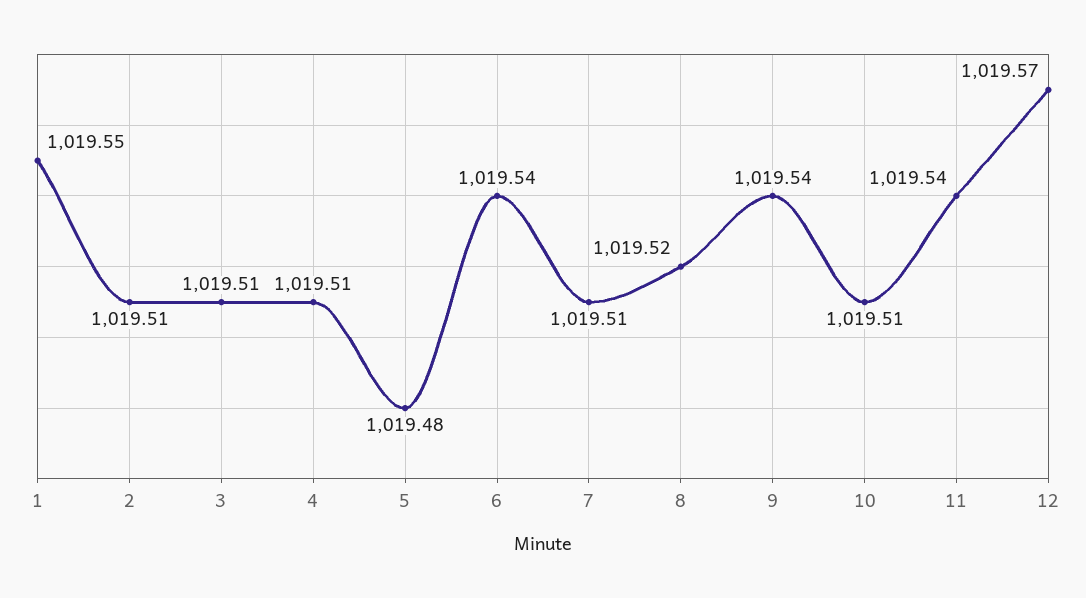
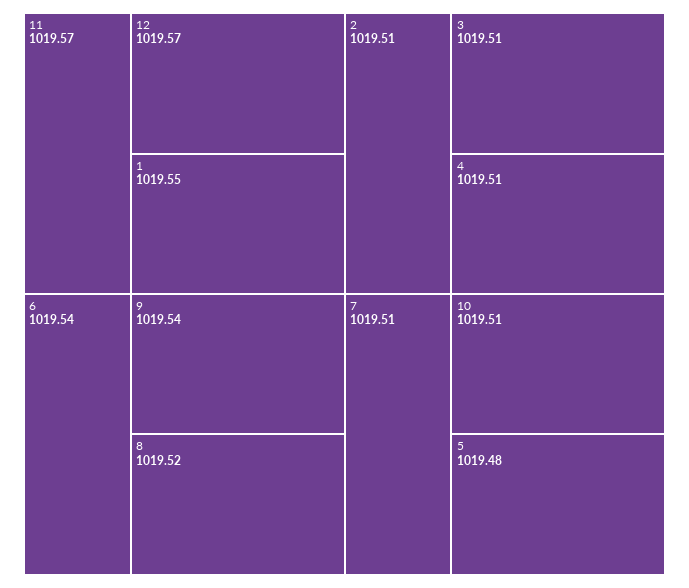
  {
    "1": 1019.55,
    "2": 1019.51,
    "3": 1019.51,
    "4": 1019.51,
    "5": 1019.48,
    "6": 1019.54,
    "7": 1019.51,
    "8": 1019.52,
    "9": 1019.54,
    "10": 1019.51,
-   "11": 1019.54,
+   "11": 1019.57,
    "12": 1019.57
  }

